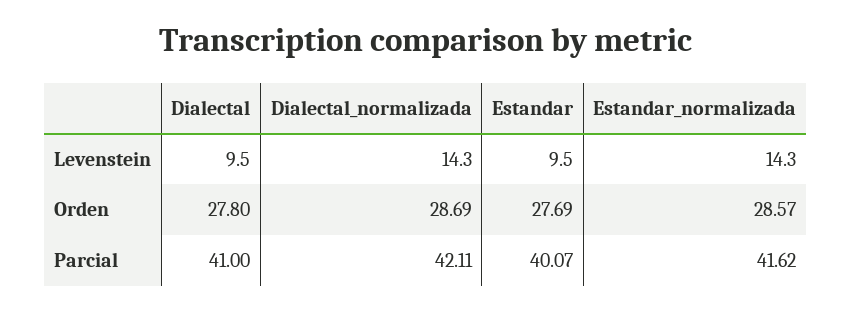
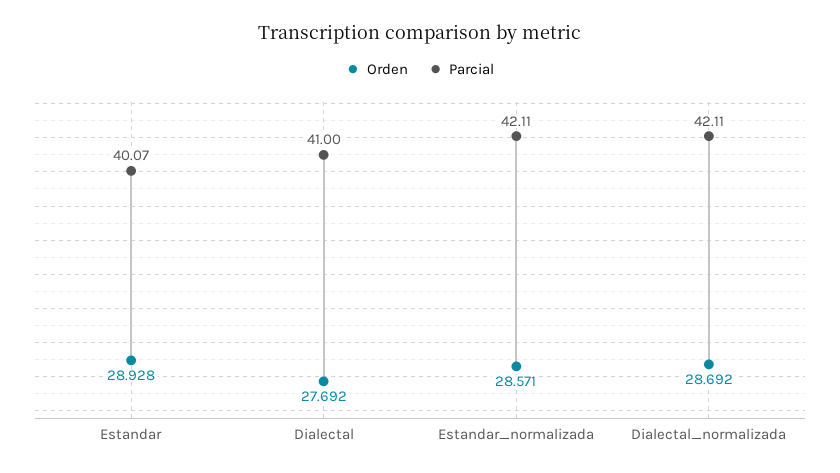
  {
-   "Levenstein": {
-     "Dialectal": 9.5,
-     "Dialectal_normalizada": 14.3,
-     "Estandar": 9.5,
-     "Estandar_normalizada": 14.3
-   },
    "Orden": {
-     "Dialectal": 27.8,
+     "Dialectal": 27.692,
      "Dialectal_normalizada": 28.692,
-     "Estandar": 27.69,
+     "Estandar": 28.928,
      "Estandar_normalizada": 28.571
    },
    "Parcial": {
      "Dialectal": 41,
      "Dialectal_normalizada": 42.11,
      "Estandar": 40.07,
-     "Estandar_normalizada": 41.62
+     "Estandar_normalizada": 42.11
    }
  }

